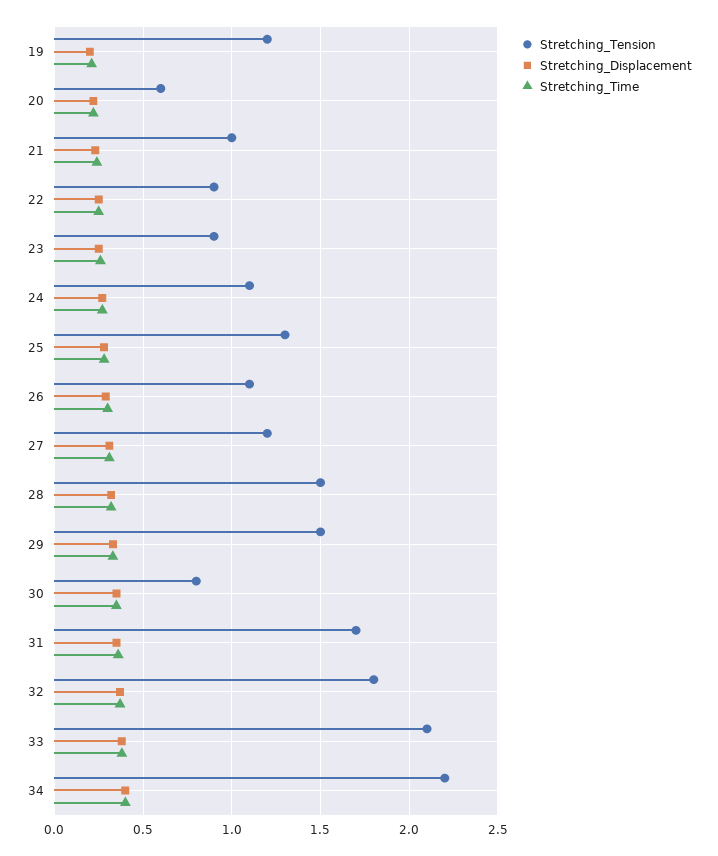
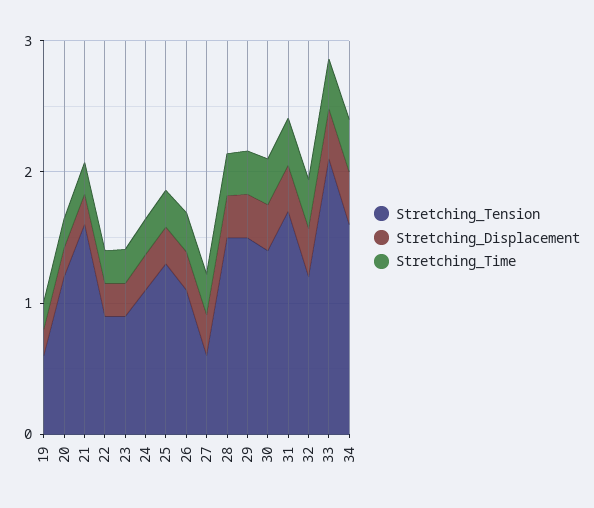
  {
    "Stretching_Tension": {
-     "19": 1.2,
+     "19": 0.6,
-     "20": 0.6,
+     "20": 1.2,
-     "21": 1,
+     "21": 1.6,
      "22": 0.9,
      "23": 0.9,
      "24": 1.1,
      "25": 1.3,
      "26": 1.1,
-     "27": 1.2,
+     "27": 0.6,
      "28": 1.5,
      "29": 1.5,
-     "30": 0.8,
+     "30": 1.4,
      "31": 1.7,
-     "32": 1.8,
+     "32": 1.2,
      "33": 2.1,
-     "34": 2.2
+     "34": 1.6
    },
    "Stretching_Displacement": {
      "19": 0.2,
      "20": 0.2,
      "21": 0.25,
      "22": 0.25,
      "23": 0.25,
      "24": 0.25,
      "25": 0.3,
      "26": 0.3,
      "27": 0.3,
      "28": 0.3,
      "29": 0.35,
      "30": 0.35,
      "31": 0.35,
      "32": 0.35,
      "33": 0.4,
      "34": 0.4
    },
    "Stretching_Time": {
      "19": 0.2,
      "20": 0.2,
      "21": 0.25,
      "22": 0.25,
      "23": 0.25,
      "24": 0.25,
      "25": 0.3,
      "26": 0.3,
      "27": 0.3,
      "28": 0.3,
      "29": 0.35,
      "30": 0.35,
      "31": 0.35,
      "32": 0.35,
      "33": 0.4,
      "34": 0.4
    }
  }

